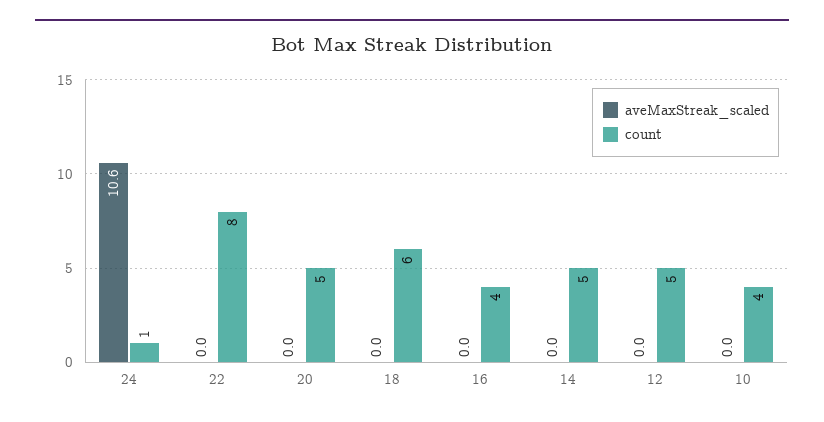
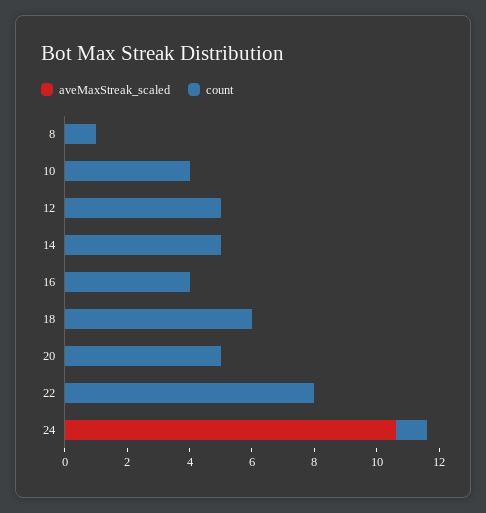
  {
    "aveMaxStreak_scaled": {
      "24": 10.6,
      "22": 0,
      "20": 0,
      "18": 0,
      "16": 0,
      "14": 0,
      "12": 0,
-     "10": 0
+     "10": 0,
+     "8": 0
    },
    "count": {
      "24": 1,
      "22": 8,
      "20": 5,
      "18": 6,
      "16": 4,
      "14": 5,
      "12": 5,
-     "10": 4
+     "10": 4,
+     "8": 1
    }
  }

